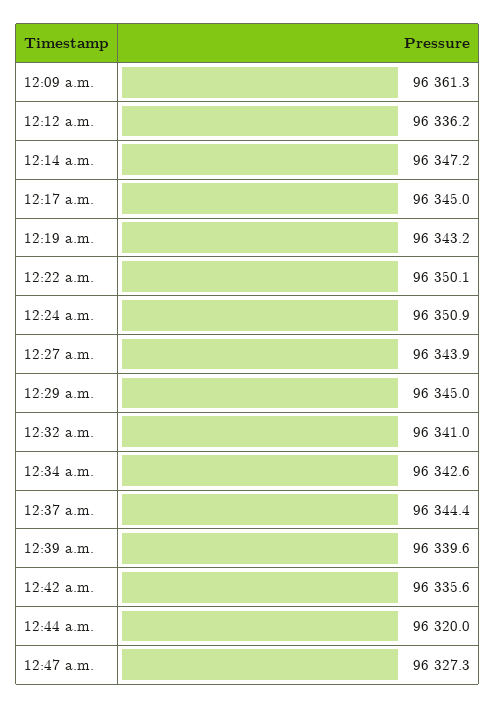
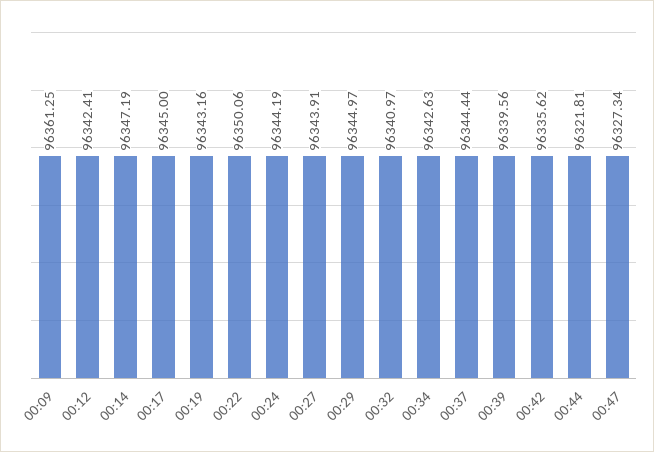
  {
    "12:09 a.m.": 96361.25,
-   "12:12 a.m.": 96336.2,
+   "12:12 a.m.": 96342.41,
    "12:14 a.m.": 96347.19,
    "12:17 a.m.": 96345,
    "12:19 a.m.": 96343.16,
    "12:22 a.m.": 96350.06,
-   "12:24 a.m.": 96350.9,
+   "12:24 a.m.": 96344.19,
    "12:27 a.m.": 96343.91,
    "12:29 a.m.": 96344.97,
    "12:32 a.m.": 96340.97,
    "12:34 a.m.": 96342.63,
    "12:37 a.m.": 96344.44,
    "12:39 a.m.": 96339.56,
    "12:42 a.m.": 96335.62,
-   "12:44 a.m.": 96320,
+   "12:44 a.m.": 96321.81,
    "12:47 a.m.": 96327.34
  }

